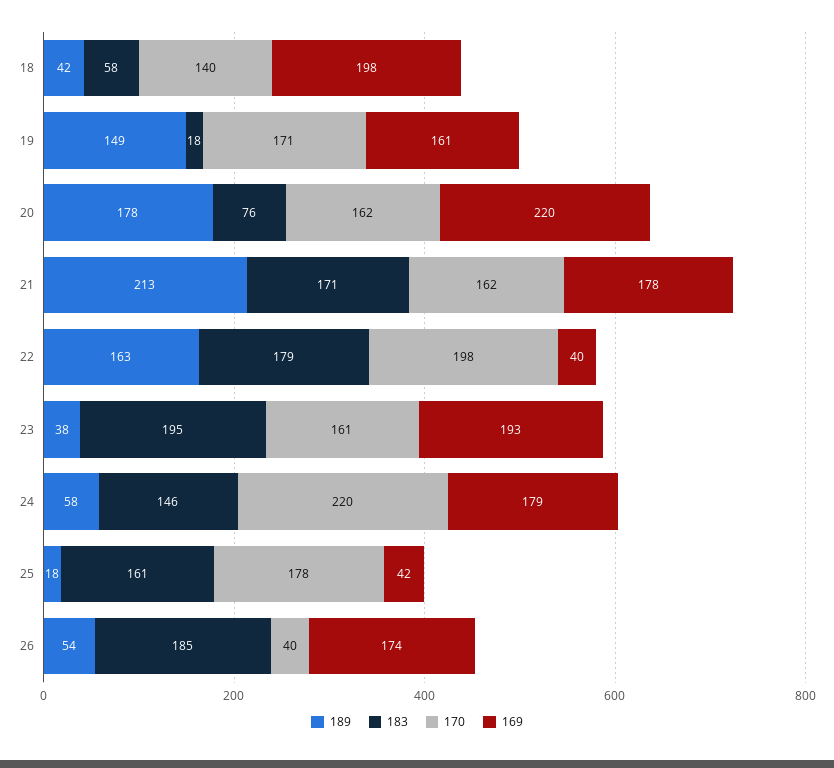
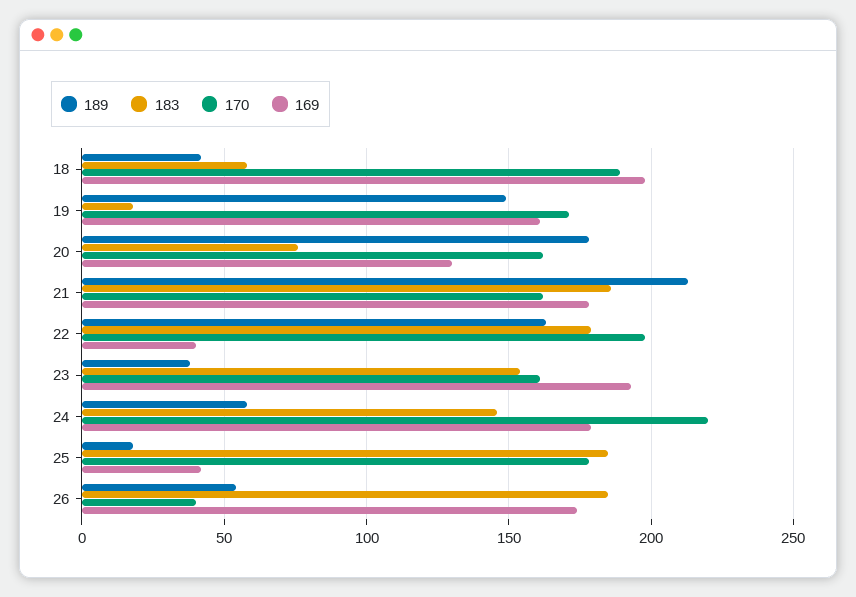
  {
    "189": {
      "18": 42,
      "19": 149,
      "20": 178,
      "21": 213,
      "22": 163,
      "23": 38,
      "24": 58,
      "25": 18,
      "26": 54
    },
    "183": {
      "18": 58,
      "19": 18,
      "20": 76,
-     "21": 171,
+     "21": 185,
      "22": 179,
-     "23": 195,
+     "23": 155,
      "24": 146,
-     "25": 161,
+     "25": 185,
      "26": 185
    },
    "170": {
-     "18": 140,
+     "18": 190,
      "19": 171,
      "20": 162,
      "21": 162,
      "22": 198,
      "23": 161,
      "24": 220,
      "25": 178,
      "26": 40
    },
    "169": {
      "18": 198,
      "19": 161,
-     "20": 220,
+     "20": 130,
      "21": 178,
      "22": 40,
      "23": 193,
      "24": 179,
      "25": 42,
      "26": 174
    }
  }

